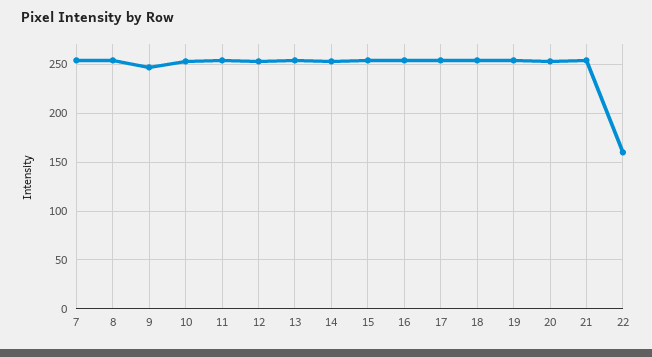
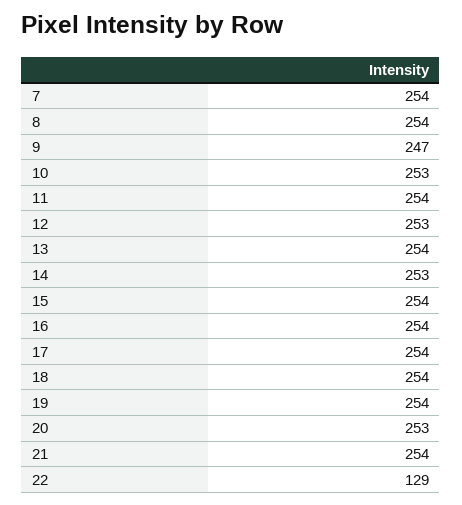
  {
    "7": 254,
    "8": 254,
    "9": 247,
    "10": 253,
    "11": 254,
    "12": 253,
    "13": 254,
    "14": 253,
    "15": 254,
    "16": 254,
    "17": 254,
    "18": 254,
    "19": 254,
    "20": 253,
    "21": 254,
-   "22": 160
+   "22": 129
  }

